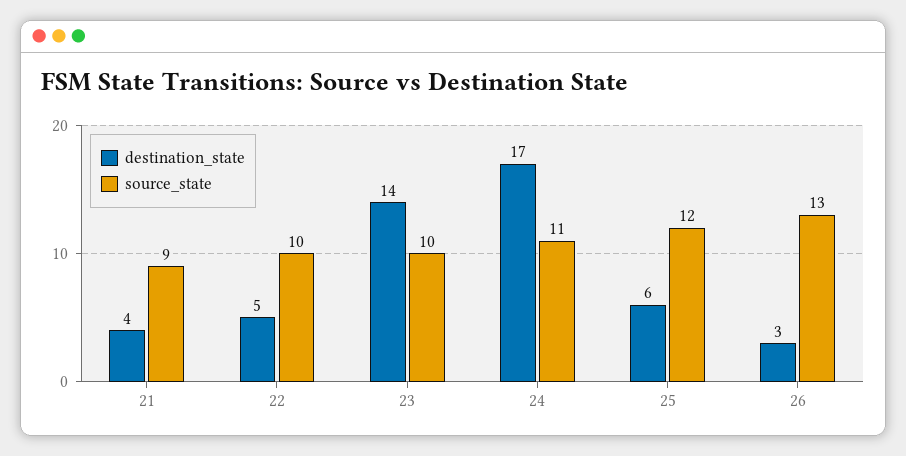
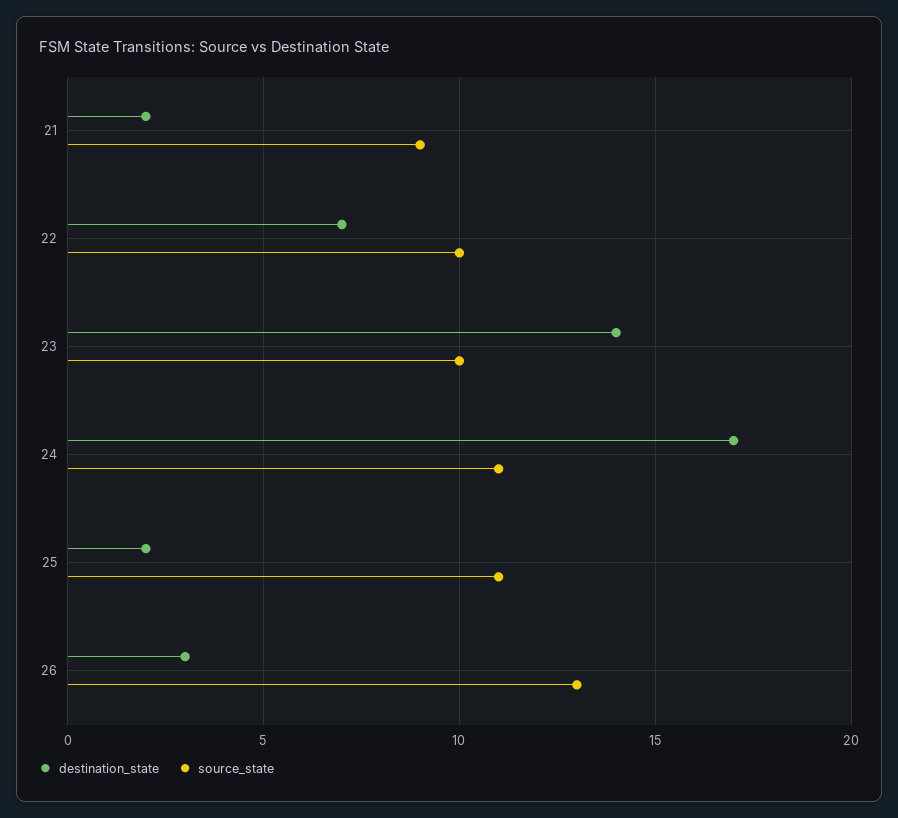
  {
    "destination_state": {
-     "21": 4,
+     "21": 2,
-     "22": 5,
+     "22": 7,
      "23": 14,
      "24": 17,
-     "25": 6,
+     "25": 2,
      "26": 3
    },
    "source_state": {
      "21": 9,
      "22": 10,
      "23": 10,
      "24": 11,
-     "25": 12,
+     "25": 11,
      "26": 13
    }
  }

